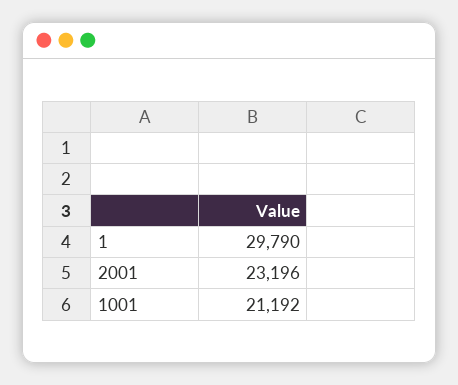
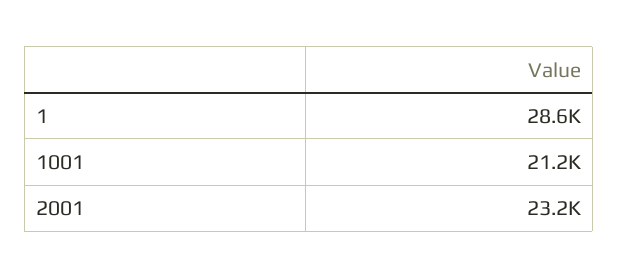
  {
-   "1": 29790,
+   "1": 28600,
    "2001": 23196,
    "1001": 21192
  }

